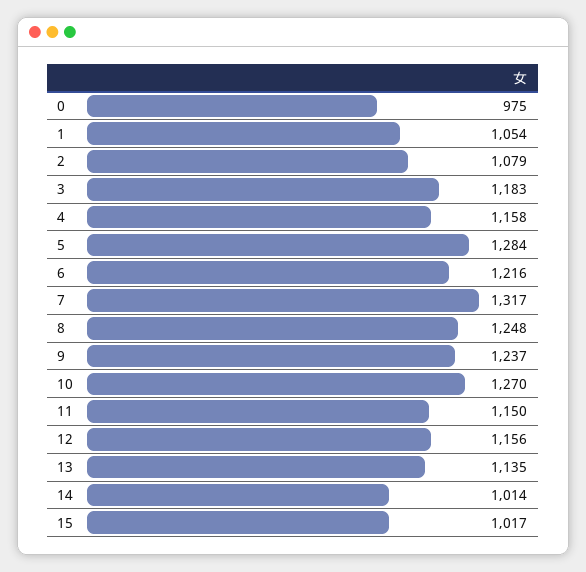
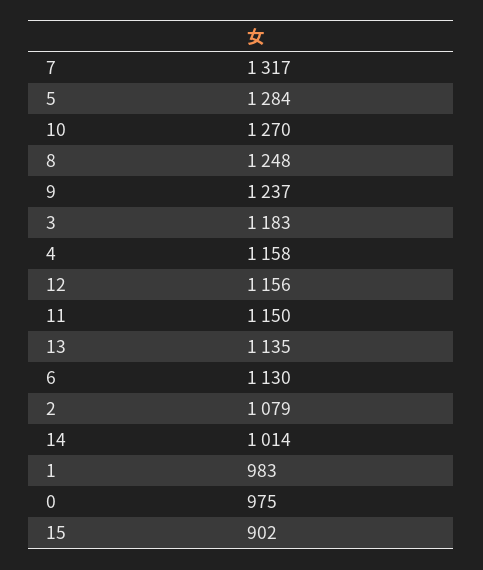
  {
    "0": 975,
-   "1": 1054,
+   "1": 983,
    "2": 1079,
    "3": 1183,
    "4": 1158,
    "5": 1284,
-   "6": 1216,
+   "6": 1130,
    "7": 1317,
    "8": 1248,
    "9": 1237,
    "10": 1270,
    "11": 1150,
    "12": 1156,
    "13": 1135,
    "14": 1014,
-   "15": 1017
+   "15": 902
  }

